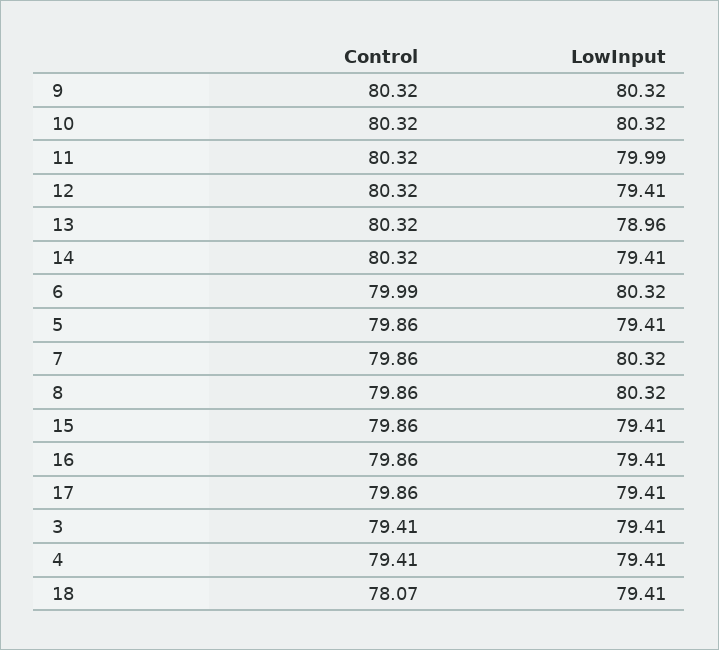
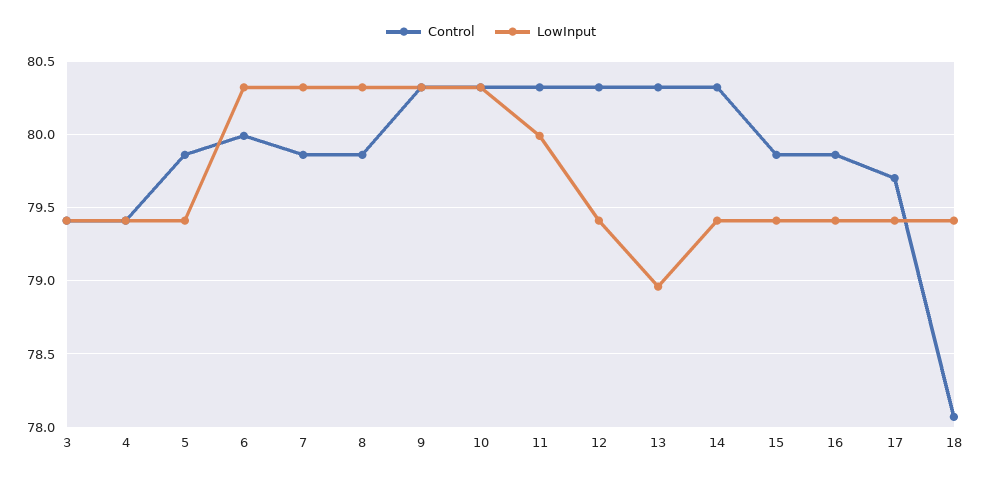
  {
    "Control": {
      "9": 80.32,
      "10": 80.32,
      "11": 80.32,
      "12": 80.32,
      "13": 80.32,
      "14": 80.32,
      "6": 79.99,
      "5": 79.86,
      "7": 79.86,
      "8": 79.86,
      "15": 79.86,
      "16": 79.86,
-     "17": 79.86,
+     "17": 79.7,
      "3": 79.41,
      "4": 79.41,
      "18": 78.07
    },
    "LowInput": {
      "9": 80.32,
      "10": 80.32,
      "11": 79.99,
      "12": 79.41,
      "13": 78.96,
      "14": 79.41,
      "6": 80.32,
      "5": 79.41,
      "7": 80.32,
      "8": 80.32,
      "15": 79.41,
      "16": 79.41,
      "17": 79.41,
      "3": 79.41,
      "4": 79.41,
      "18": 79.41
    }
  }

